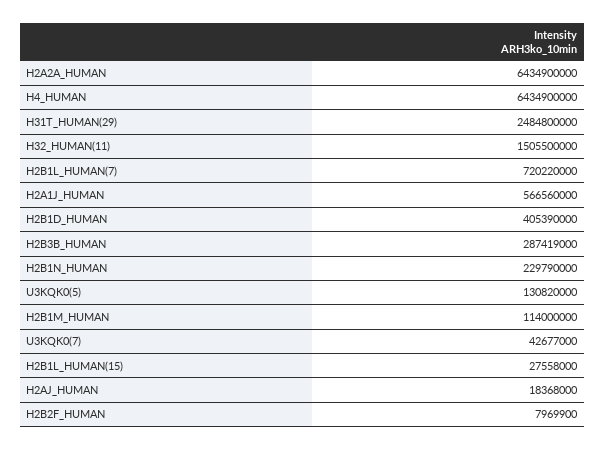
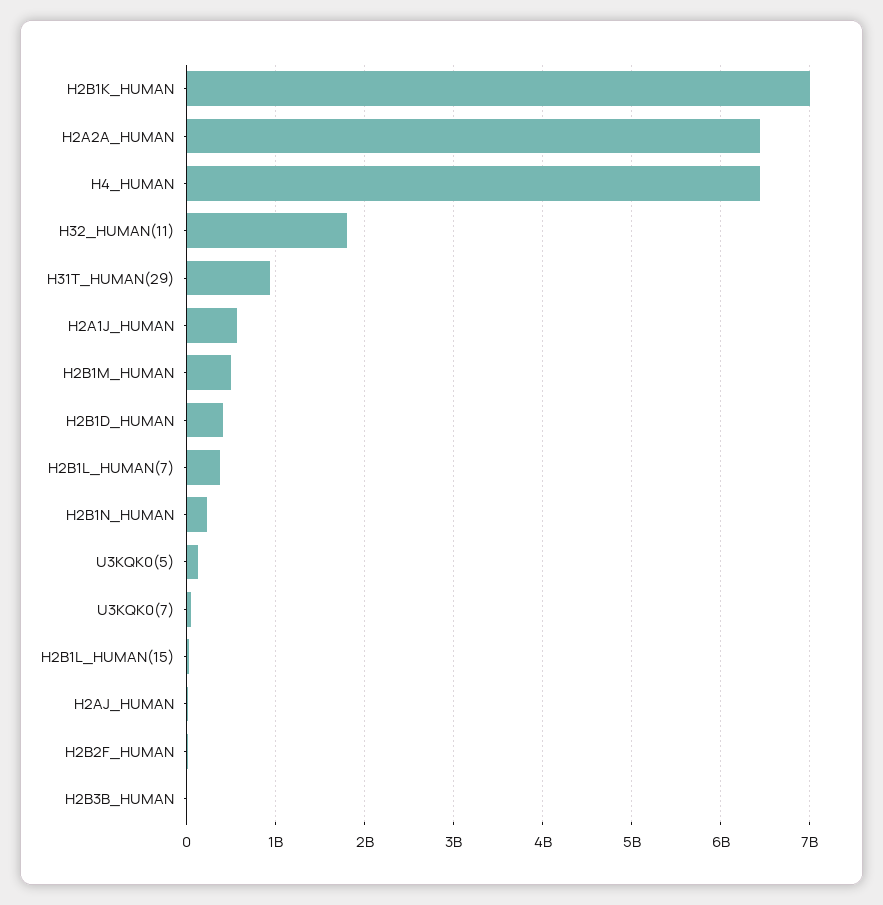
  {
    "H2A2A_HUMAN": 6434900000,
    "H4_HUMAN": 6434900000,
-   "H31T_HUMAN(29)": 2484800000,
+   "H31T_HUMAN(29)": 900000000,
-   "H32_HUMAN(11)": 1505500000,
+   "H32_HUMAN(11)": 1800000000,
-   "H2B1L_HUMAN(7)": 720220000,
+   "H2B1L_HUMAN(7)": 400000000,
    "H2A1J_HUMAN": 566560000,
    "H2B1D_HUMAN": 405390000,
-   "H2B3B_HUMAN": 287419000,
+   "H2B3B_HUMAN": 0,
    "H2B1N_HUMAN": 229790000,
    "U3KQK0(5)": 130820000,
-   "H2B1M_HUMAN": 114000000,
+   "H2B1M_HUMAN": 500000000,
    "U3KQK0(7)": 42677000,
    "H2B1L_HUMAN(15)": 27558000,
    "H2AJ_HUMAN": 18368000,
-   "H2B2F_HUMAN": 7969900
+   "H2B2F_HUMAN": 7969900,
+   "H2B1K_HUMAN": 7000000000
  }

